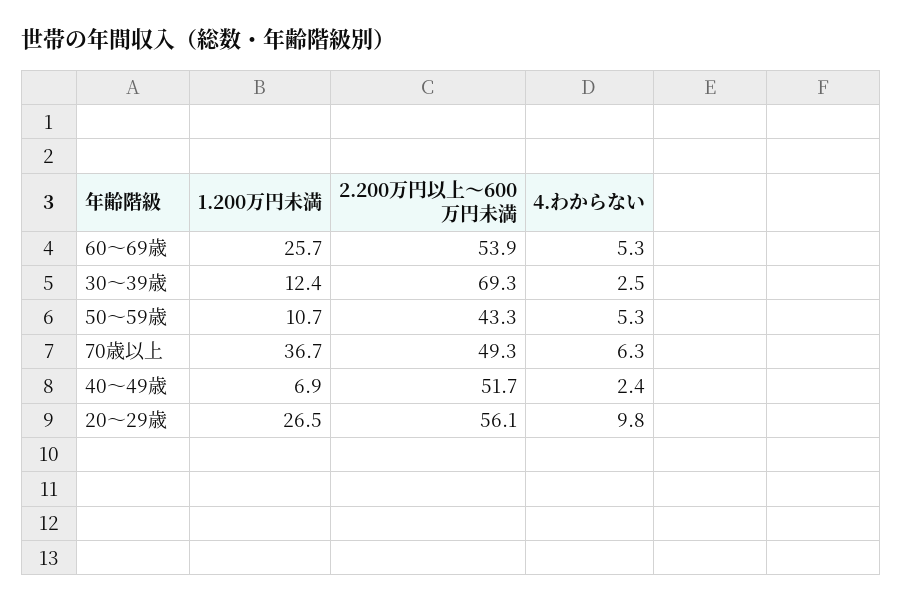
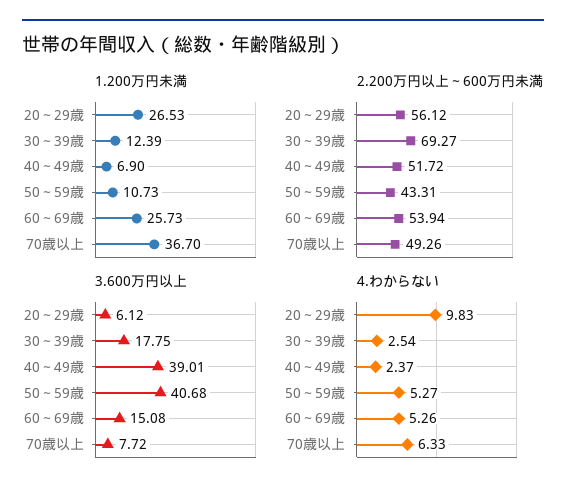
  {
    "1.200万円未満": {
      "60～69歳": 25.73,
      "30～39歳": 12.39,
      "50～59歳": 10.73,
      "70歳以上": 36.7,
      "40～49歳": 6.9,
      "20～29歳": 26.53
    },
    "2.200万円以上～600万円未満": {
      "60～69歳": 53.94,
      "30～39歳": 69.27,
      "50～59歳": 43.31,
      "70歳以上": 49.26,
      "40～49歳": 51.72,
      "20～29歳": 56.12
    },
    "4.わからない": {
      "60～69歳": 5.26,
      "30～39歳": 2.54,
      "50～59歳": 5.27,
      "70歳以上": 6.33,
      "40～49歳": 2.37,
      "20～29歳": 9.83
-   }
+   },
+   "3.600万円以上": {
+     "20～29歳": 6.12,
+     "30～39歳": 17.75,
+     "40～49歳": 39.01,
+     "50～59歳": 40.68,
+     "60～69歳": 15.08,
+     "70歳以上": 7.72
+   }
  }

